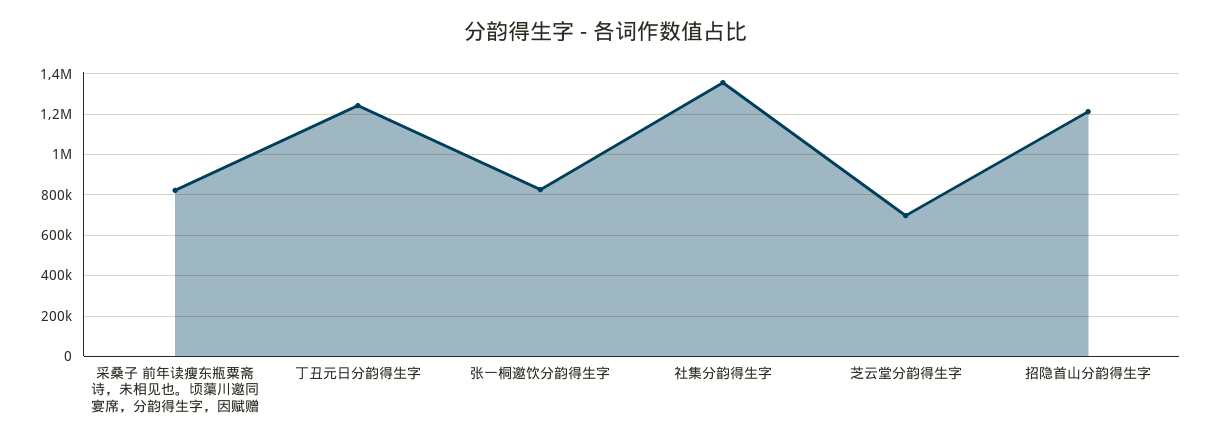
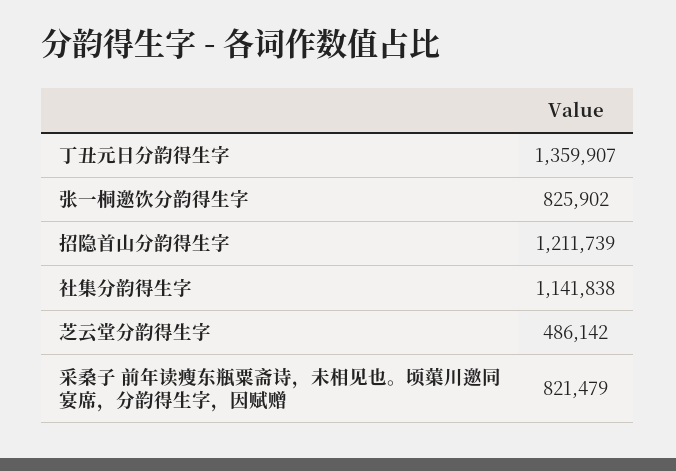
  {
    "采桑子 前年读瘦东瓶粟斋诗，未相见也。顷蕖川邀同宴席，分韵得生字，因赋赠": 821479,
-   "丁丑元日分韵得生字": 1250000,
+   "丁丑元日分韵得生字": 1359907,
    "张一桐邀饮分韵得生字": 825902,
-   "社集分韵得生字": 1350000,
+   "社集分韵得生字": 1141838,
-   "芝云堂分韵得生字": 700000,
+   "芝云堂分韵得生字": 486142,
    "招隐首山分韵得生字": 1211739
  }

